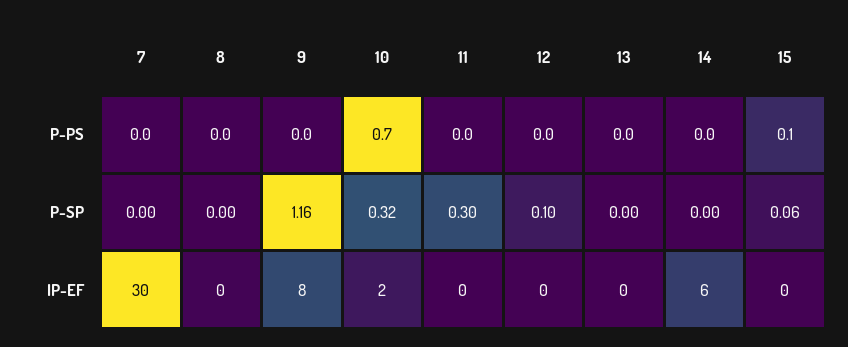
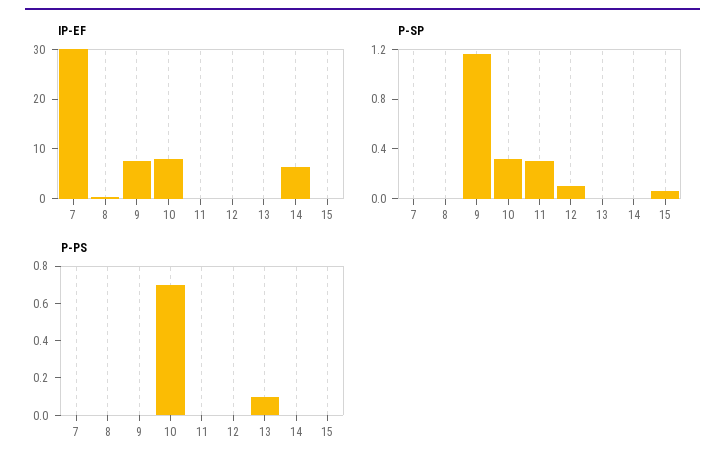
  {
    "P-PS": {
      "7": 0,
      "8": 0,
      "9": 0,
      "10": 0.7,
      "11": 0,
      "12": 0,
-     "13": 0,
+     "13": 0.1,
      "14": 0,
-     "15": 0.1
+     "15": 0
    },
    "P-SP": {
      "7": 0,
      "8": 0,
      "9": 1.16,
      "10": 0.32,
      "11": 0.3,
      "12": 0.1,
      "13": 0,
      "14": 0,
      "15": 0.06
    },
    "IP-EF": {
      "7": 30,
      "8": 0,
      "9": 8,
-     "10": 2,
+     "10": 8,
      "11": 0,
      "12": 0,
      "13": 0,
      "14": 6,
      "15": 0
    }
  }

